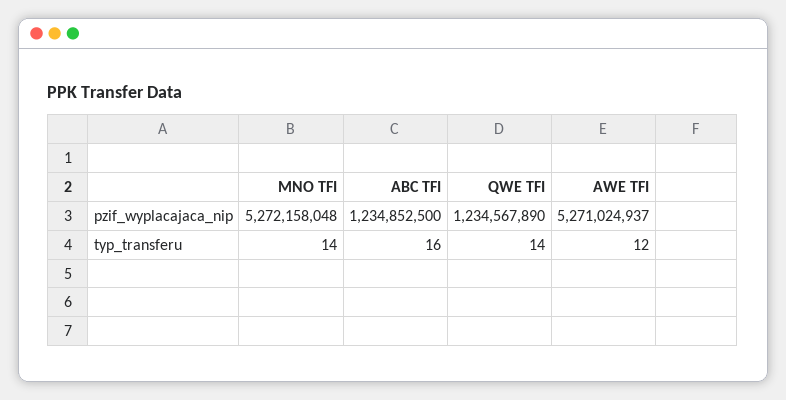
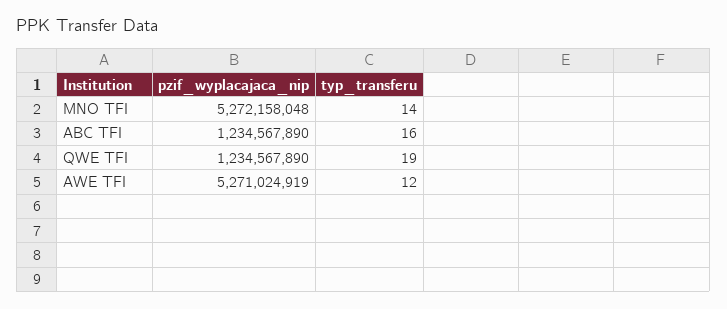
  {
    "MNO TFI": {
      "pzif_wyplacajaca_nip": 5272158048,
      "typ_transferu": 14
    },
    "ABC TFI": {
-     "pzif_wyplacajaca_nip": 1234852500,
+     "pzif_wyplacajaca_nip": 1234567890,
      "typ_transferu": 16
    },
    "QWE TFI": {
      "pzif_wyplacajaca_nip": 1234567890,
-     "typ_transferu": 14
+     "typ_transferu": 19
    },
    "AWE TFI": {
-     "pzif_wyplacajaca_nip": 5271024937,
+     "pzif_wyplacajaca_nip": 5271024919,
      "typ_transferu": 12
    }
  }

